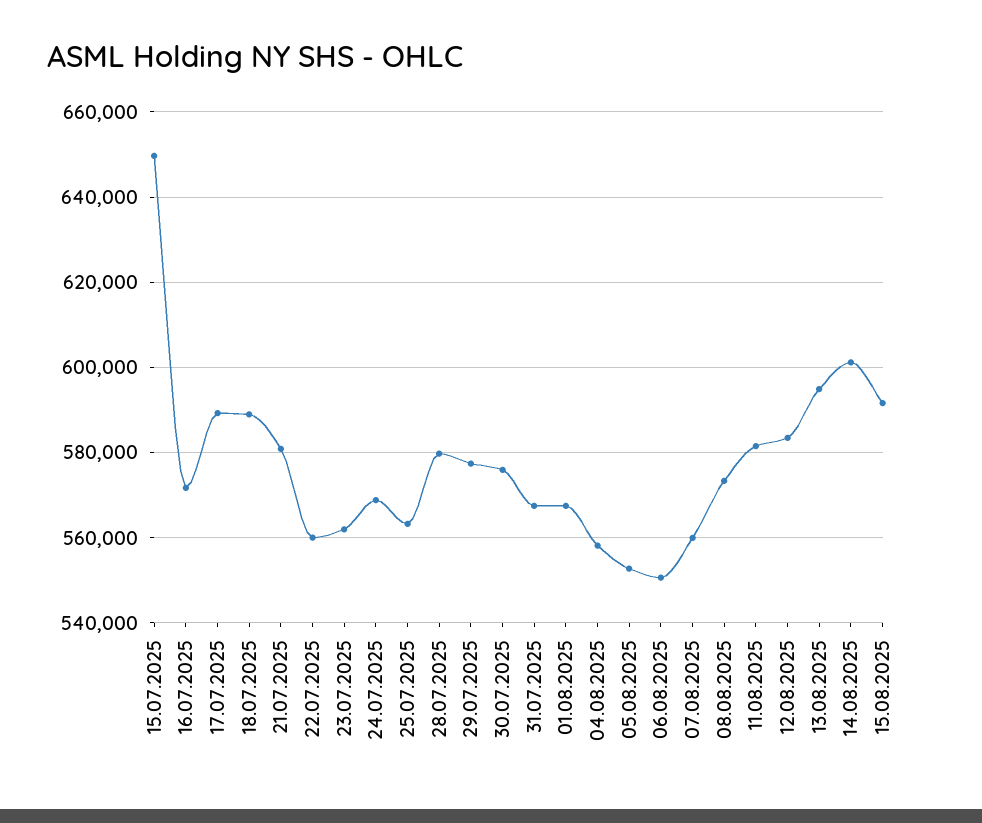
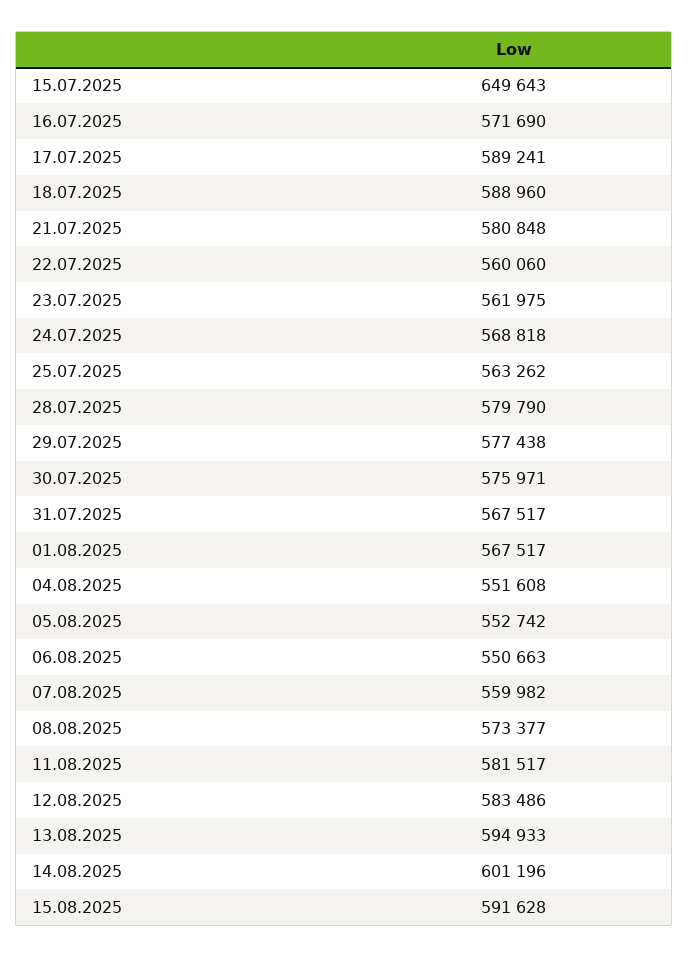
  {
    "15.07.2025": 649643,
    "16.07.2025": 571690,
    "17.07.2025": 589241,
    "18.07.2025": 588960,
    "21.07.2025": 580848,
    "22.07.2025": 560060,
    "23.07.2025": 561975,
    "24.07.2025": 568818,
    "25.07.2025": 563262,
    "28.07.2025": 579790,
    "29.07.2025": 577438,
    "30.07.2025": 575971,
    "31.07.2025": 567517,
    "01.08.2025": 567517,
-   "04.08.2025": 558000,
+   "04.08.2025": 551608,
    "05.08.2025": 552742,
    "06.08.2025": 550663,
    "07.08.2025": 559982,
    "08.08.2025": 573377,
    "11.08.2025": 581517,
    "12.08.2025": 583486,
    "13.08.2025": 594933,
    "14.08.2025": 601196,
    "15.08.2025": 591628
  }

